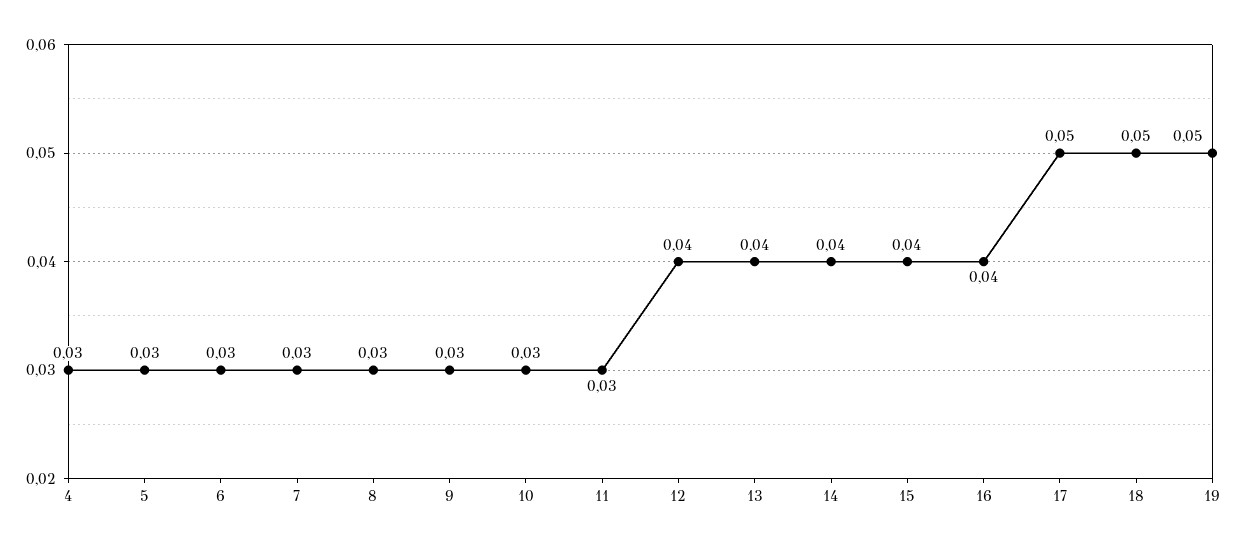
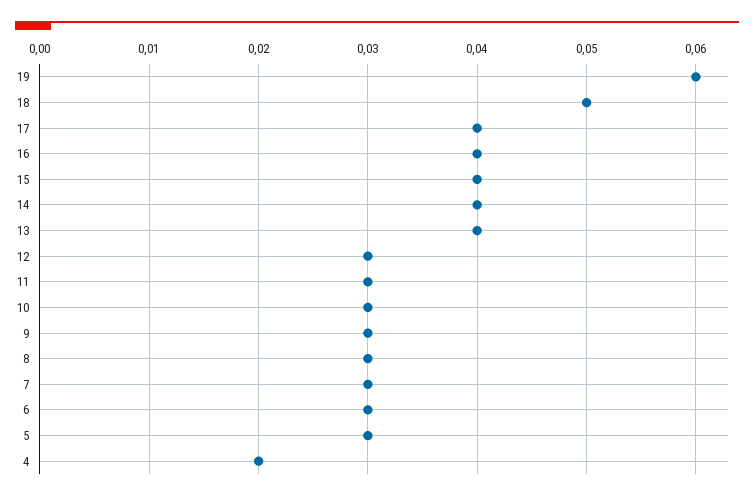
  {
-   "4": 0.03,
+   "4": 0.02,
    "5": 0.03,
    "6": 0.03,
    "7": 0.03,
    "8": 0.03,
    "9": 0.03,
    "10": 0.03,
    "11": 0.03,
-   "12": 0.04,
+   "12": 0.03,
    "13": 0.04,
    "14": 0.04,
    "15": 0.04,
    "16": 0.04,
-   "17": 0.05,
+   "17": 0.04,
    "18": 0.05,
-   "19": 0.05
+   "19": 0.06
  }

